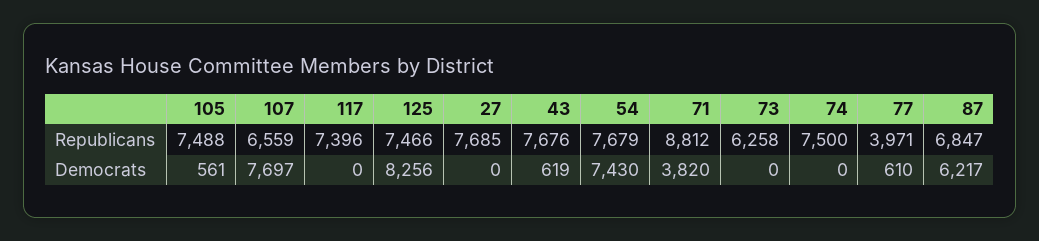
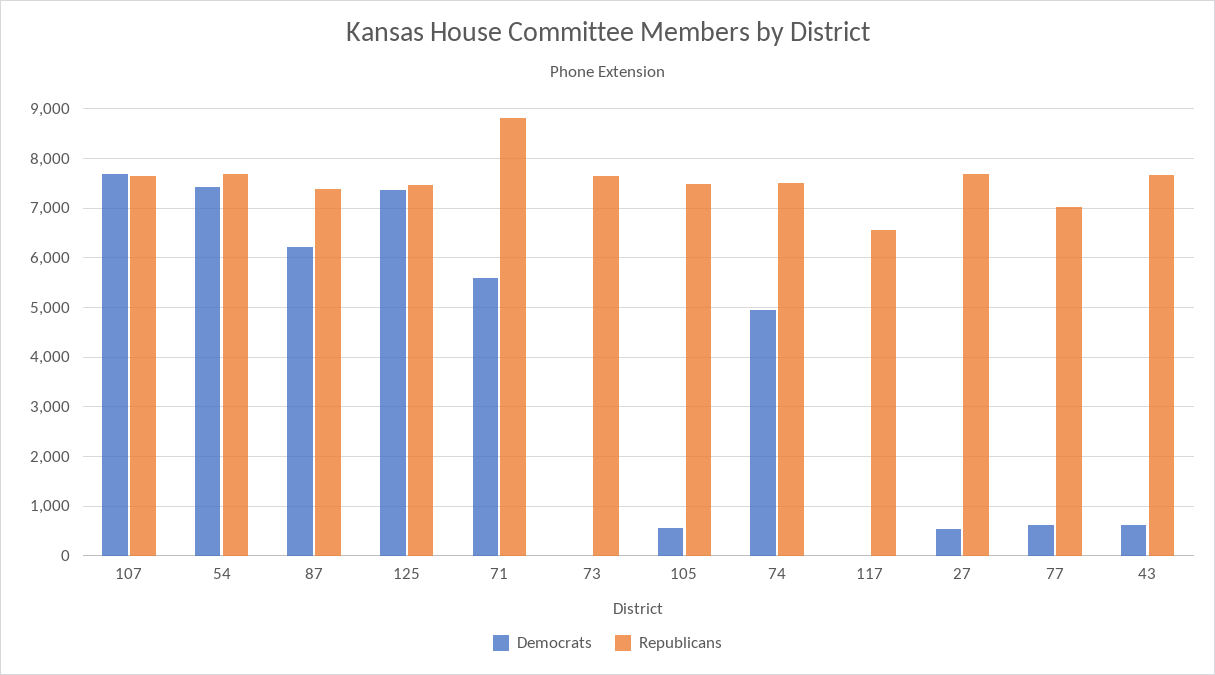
  {
    "Republicans": {
      "105": 7488,
-     "107": 6559,
+     "107": 7600,
-     "117": 7396,
+     "117": 6600,
      "125": 7466,
      "27": 7685,
      "43": 7676,
      "54": 7679,
      "71": 8812,
-     "73": 6258,
+     "73": 7600,
      "74": 7500,
-     "77": 3971,
+     "77": 7000,
-     "87": 6847
+     "87": 7400
    },
    "Democrats": {
      "105": 561,
      "107": 7697,
      "117": 0,
-     "125": 8256,
+     "125": 7400,
-     "27": 0,
+     "27": 600,
      "43": 619,
      "54": 7430,
-     "71": 3820,
+     "71": 5600,
      "73": 0,
-     "74": 0,
+     "74": 5000,
      "77": 610,
      "87": 6217
    }
  }

